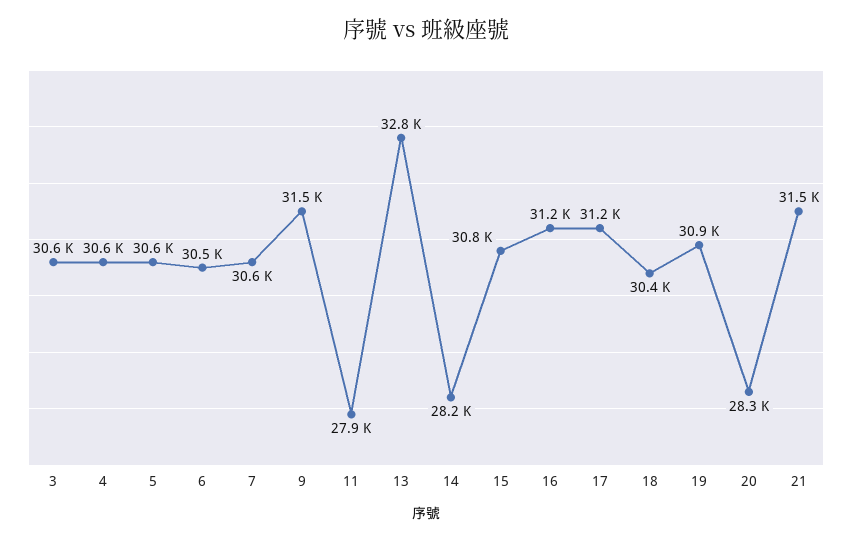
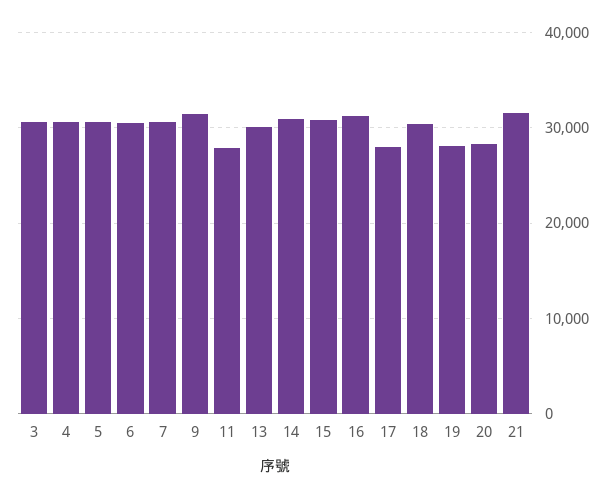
  {
    "3": 30600,
    "4": 30600,
    "5": 30600,
    "6": 30500,
    "7": 30600,
    "9": 31500,
    "11": 27900,
-   "13": 32800,
+   "13": 30000,
-   "14": 28200,
+   "14": 31000,
    "15": 30800,
    "16": 31200,
-   "17": 31200,
+   "17": 28000,
    "18": 30400,
-   "19": 30900,
+   "19": 28000,
    "20": 28300,
    "21": 31500
  }

